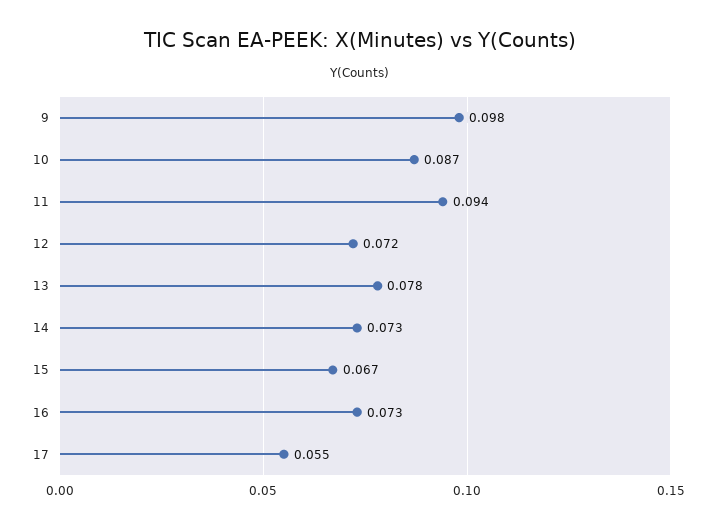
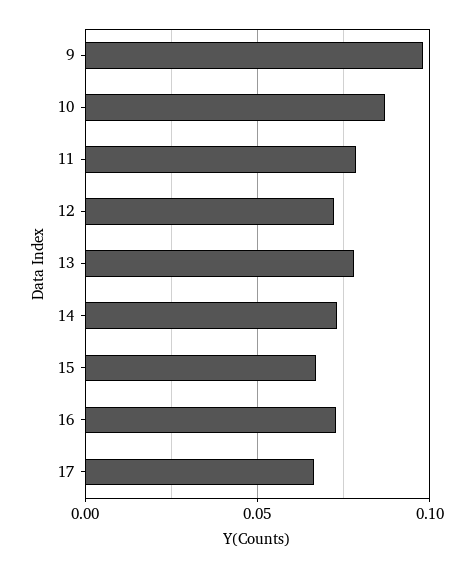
  {
    "9": 0.098,
    "10": 0.087,
-   "11": 0.094,
+   "11": 0.08,
    "12": 0.072,
    "13": 0.078,
    "14": 0.073,
    "15": 0.067,
    "16": 0.073,
-   "17": 0.055
+   "17": 0.065
  }

